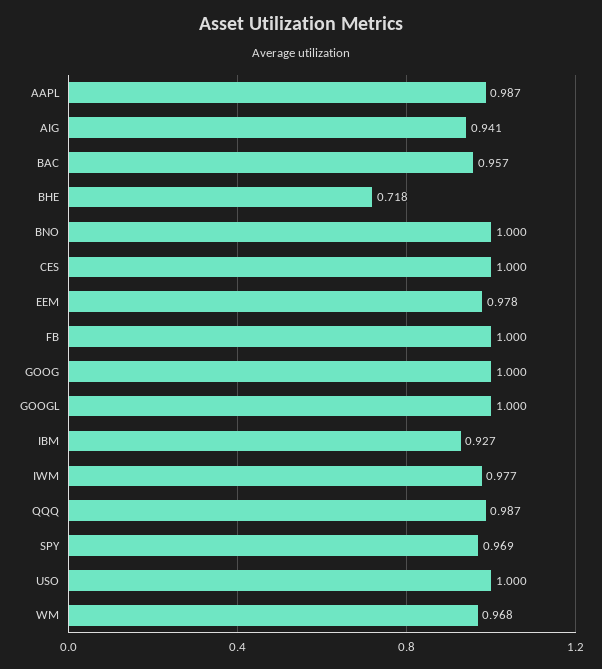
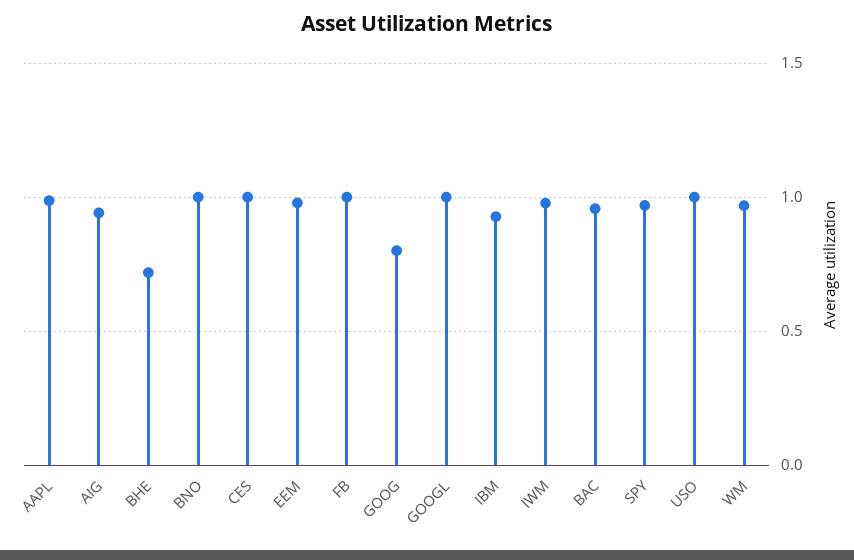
  {
    "AAPL": 0.987,
    "AIG": 0.941,
    "BAC": 0.957,
    "BHE": 0.718,
    "BNO": 1,
    "CES": 1,
    "EEM": 0.978,
    "FB": 1,
-   "GOOG": 1,
+   "GOOG": 0.8,
    "GOOGL": 1,
    "IBM": 0.927,
    "IWM": 0.977,
-   "QQQ": 0.987,
    "SPY": 0.969,
    "USO": 1,
    "WM": 0.968
  }

